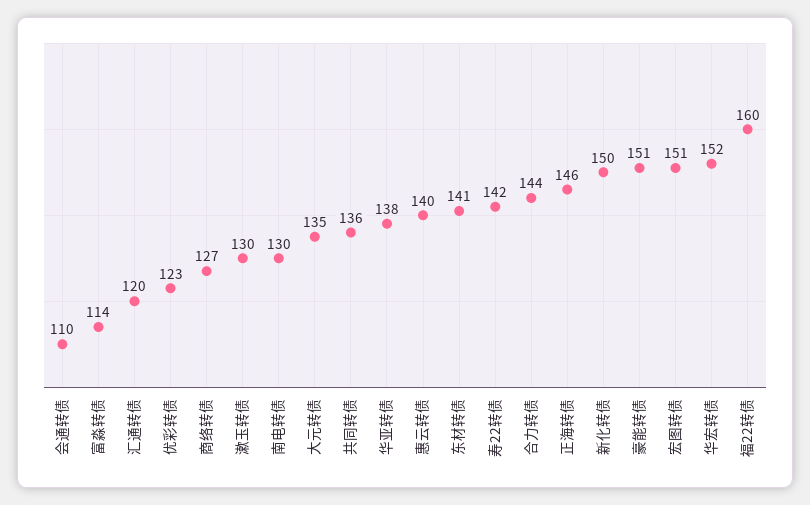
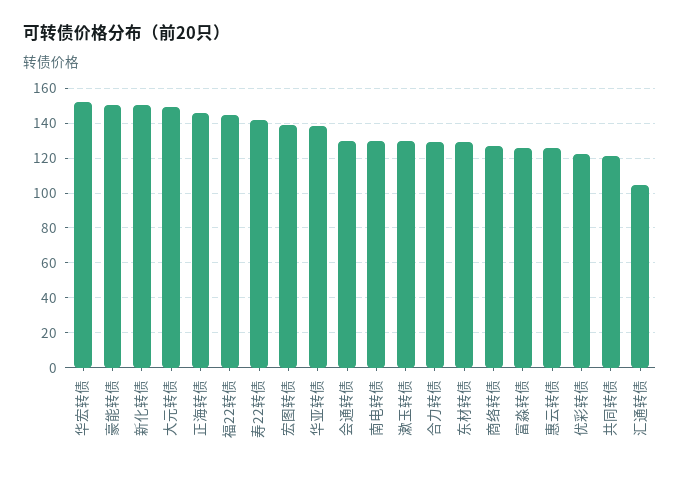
  {
-   "会通转债": 110,
+   "会通转债": 130,
-   "富淼转债": 114,
+   "富淼转债": 125,
-   "汇通转债": 120,
+   "汇通转债": 105,
    "优彩转债": 123,
    "商络转债": 127,
    "漱玉转债": 130,
    "南电转债": 130,
-   "大元转债": 135,
+   "大元转债": 150,
-   "共同转债": 136,
+   "共同转债": 120,
    "华亚转债": 138,
-   "惠云转债": 140,
+   "惠云转债": 125,
-   "东材转债": 141,
+   "东材转债": 130,
    "寿22转债": 142,
-   "合力转债": 144,
+   "合力转债": 130,
    "正海转债": 146,
    "新化转债": 150,
    "豪能转债": 151,
-   "宏图转债": 151,
+   "宏图转债": 140,
    "华宏转债": 152,
-   "福22转债": 160
+   "福22转债": 145
  }

